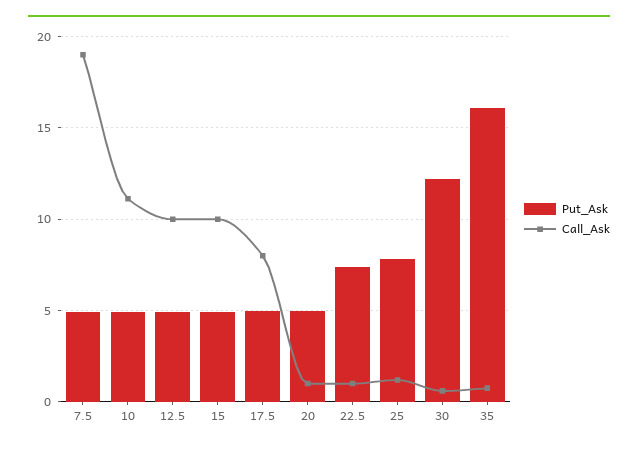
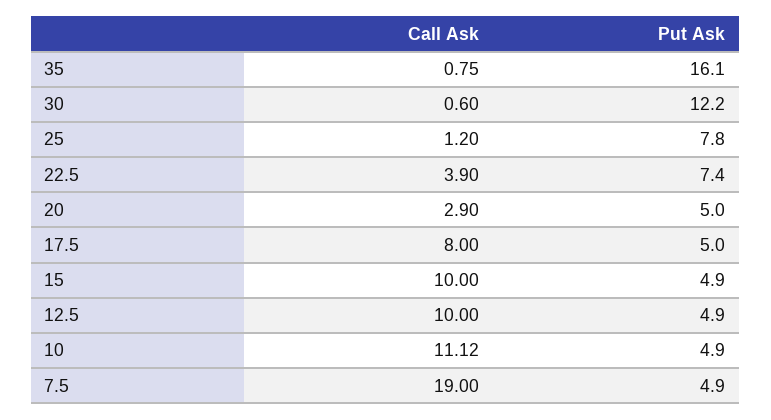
  {
    "Put_Ask": {
      "7.5": 4.9,
      "10": 4.9,
      "12.5": 4.9,
      "15": 4.9,
      "17.5": 5,
      "20": 5,
      "22.5": 7.4,
      "25": 7.8,
      "30": 12.2,
      "35": 16.1
    },
    "Call_Ask": {
      "7.5": 19,
      "10": 11.12,
      "12.5": 10,
      "15": 10,
      "17.5": 8,
-     "20": 1,
+     "20": 2.9,
-     "22.5": 1,
+     "22.5": 3.9,
      "25": 1.2,
      "30": 0.6,
      "35": 0.75
    }
  }

